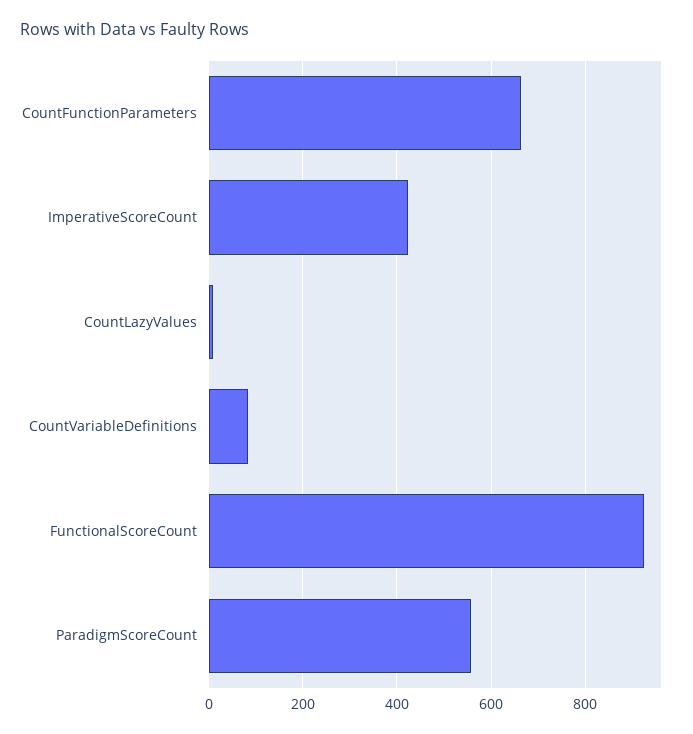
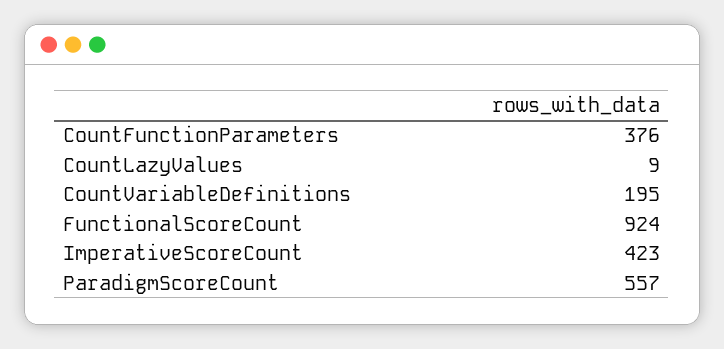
  {
-   "CountFunctionParameters": 660,
+   "CountFunctionParameters": 376,
    "ImperativeScoreCount": 423,
    "CountLazyValues": 9,
-   "CountVariableDefinitions": 80,
+   "CountVariableDefinitions": 195,
    "FunctionalScoreCount": 924,
    "ParadigmScoreCount": 557
  }

